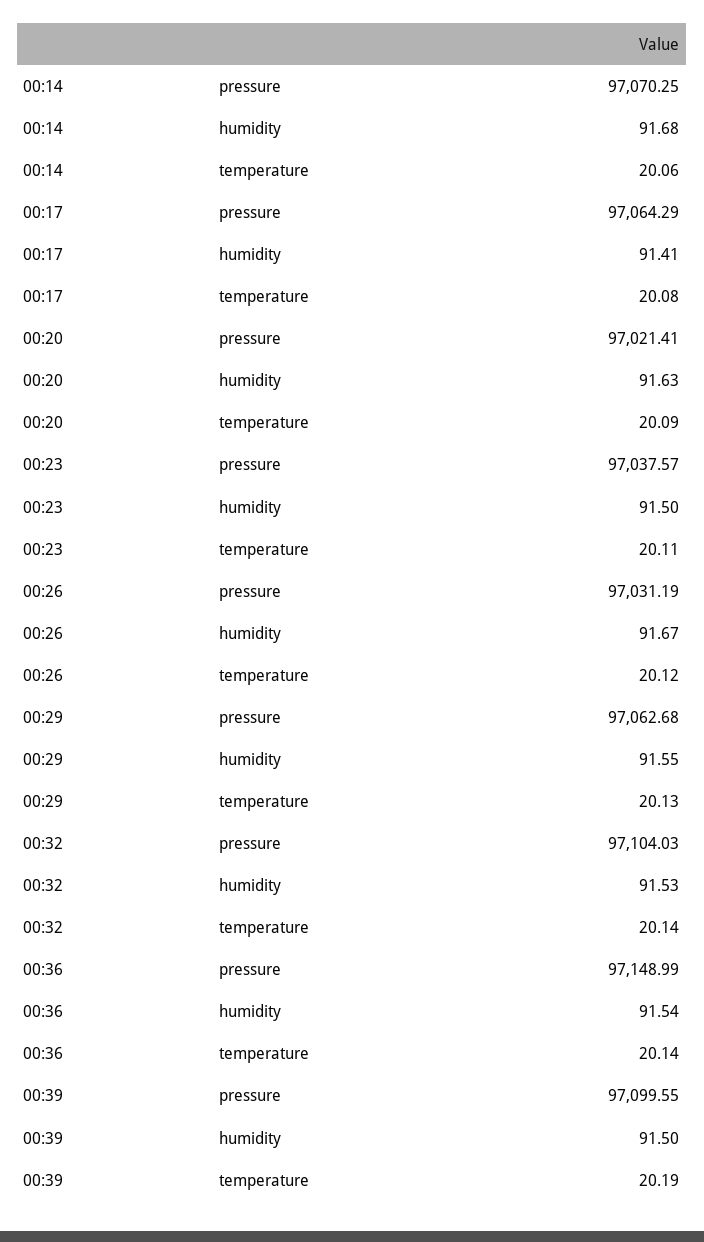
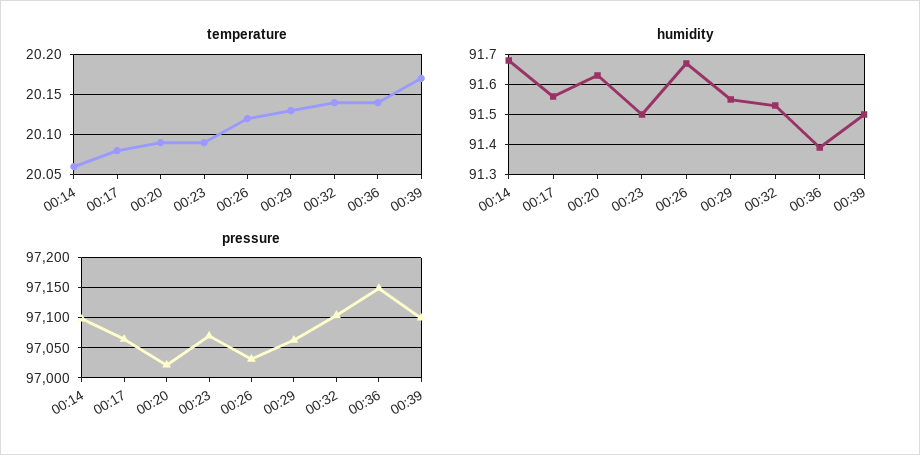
  {
    "pressure": {
-     "00:14": 97070.25,
+     "00:14": 97100,
      "00:17": 97064.29,
      "00:20": 97021.41,
-     "00:23": 97037.57,
+     "00:23": 97070,
      "00:26": 97031.19,
      "00:29": 97062.68,
      "00:32": 97104.03,
      "00:36": 97148.99,
      "00:39": 97099.55
    },
    "humidity": {
      "00:14": 91.68,
-     "00:17": 91.41,
+     "00:17": 91.55,
      "00:20": 91.63,
      "00:23": 91.5,
      "00:26": 91.67,
      "00:29": 91.55,
      "00:32": 91.53,
-     "00:36": 91.54,
+     "00:36": 91.4,
      "00:39": 91.5
    },
    "temperature": {
      "00:14": 20.06,
      "00:17": 20.08,
      "00:20": 20.09,
-     "00:23": 20.11,
+     "00:23": 20.09,
      "00:26": 20.12,
      "00:29": 20.13,
      "00:32": 20.14,
      "00:36": 20.14,
-     "00:39": 20.19
+     "00:39": 20.17
    }
  }

